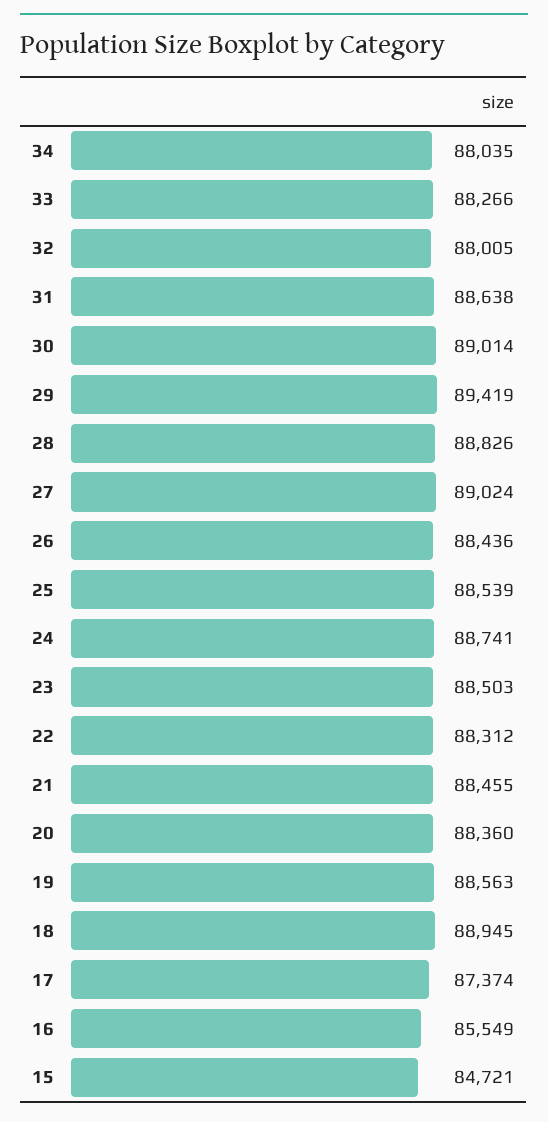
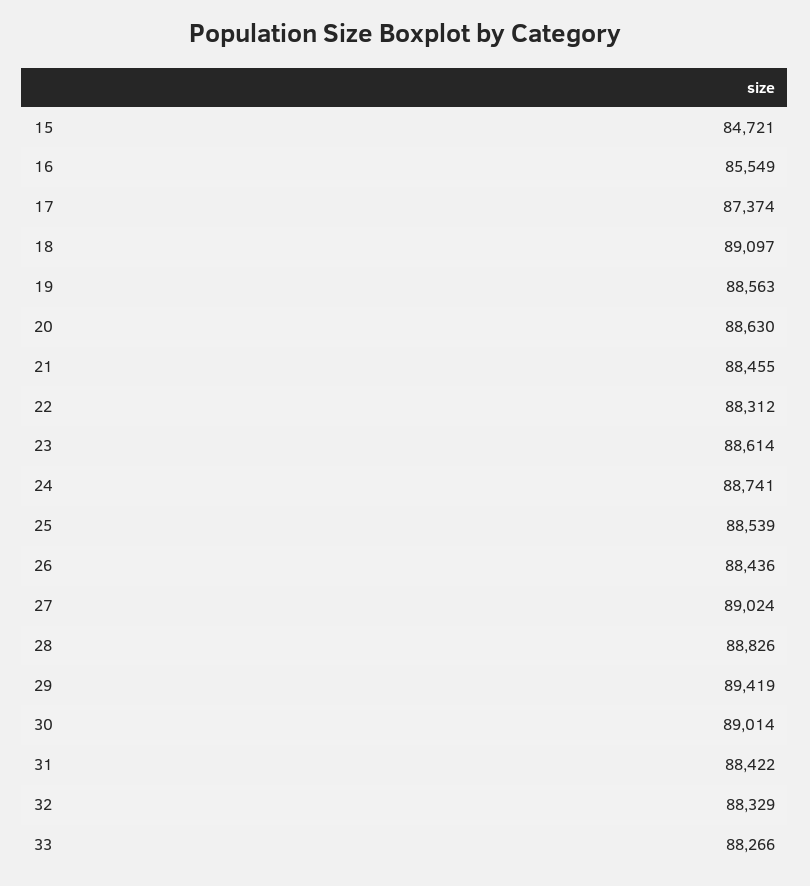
  {
-   "34": 88035,
    "33": 88266,
-   "32": 88005,
+   "32": 88329,
-   "31": 88638,
+   "31": 88422,
    "30": 89014,
    "29": 89419,
    "28": 88826,
    "27": 89024,
    "26": 88436,
    "25": 88539,
    "24": 88741,
-   "23": 88503,
+   "23": 88614,
    "22": 88312,
    "21": 88455,
-   "20": 88360,
+   "20": 88630,
    "19": 88563,
-   "18": 88945,
+   "18": 89097,
    "17": 87374,
    "16": 85549,
    "15": 84721
  }

